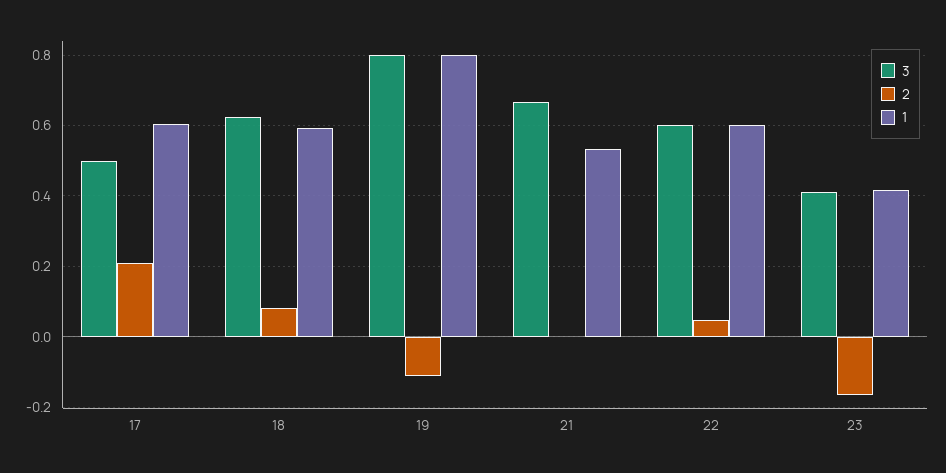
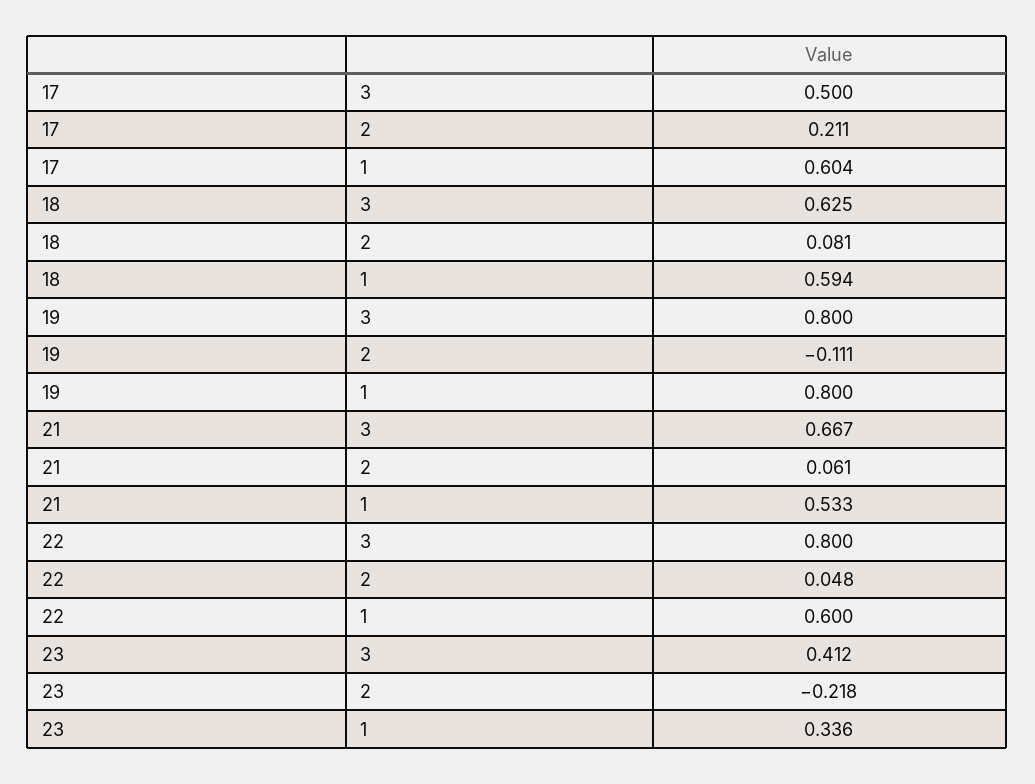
  {
    "3": {
      "17": 0.5,
      "18": 0.625,
      "19": 0.8,
      "21": 0.667,
-     "22": 0.6,
+     "22": 0.8,
      "23": 0.412
    },
    "2": {
      "17": 0.211,
      "18": 0.081,
      "19": -0.111,
-     "21": 0,
+     "21": 0.061,
      "22": 0.048,
-     "23": -0.16
+     "23": -0.218
    },
    "1": {
      "17": 0.604,
      "18": 0.594,
      "19": 0.8,
      "21": 0.533,
      "22": 0.6,
-     "23": 0.42
+     "23": 0.336
    }
  }

